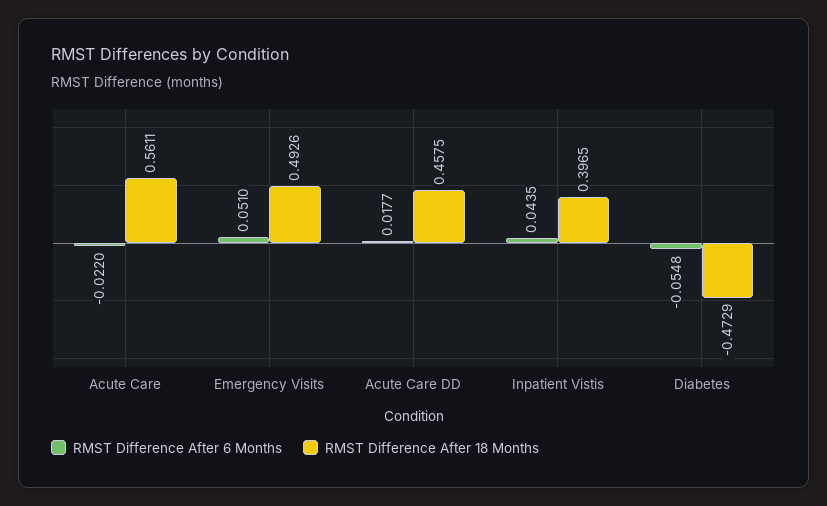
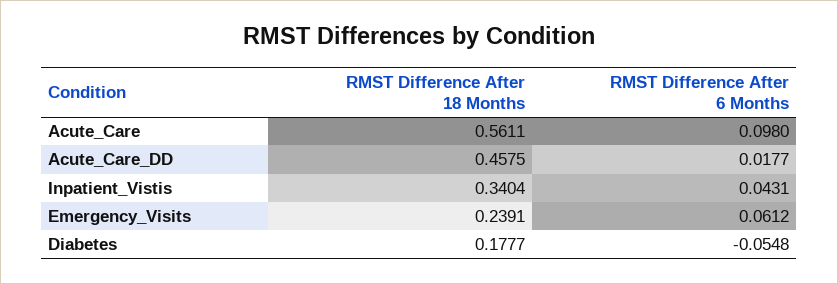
  {
    "RMST Difference After 6 Months": {
-     "Acute Care": -0.022,
+     "Acute Care": 0.098,
-     "Emergency Visits": 0.051,
+     "Emergency Visits": 0.0612,
      "Acute Care DD": 0.0177,
-     "Inpatient Vistis": 0.0435,
+     "Inpatient Vistis": 0.0431,
      "Diabetes": -0.0548
    },
    "RMST Difference After 18 Months": {
      "Acute Care": 0.5611,
-     "Emergency Visits": 0.4926,
+     "Emergency Visits": 0.2391,
      "Acute Care DD": 0.4575,
-     "Inpatient Vistis": 0.3965,
+     "Inpatient Vistis": 0.3404,
-     "Diabetes": -0.4729
+     "Diabetes": 0.1777
    }
  }

